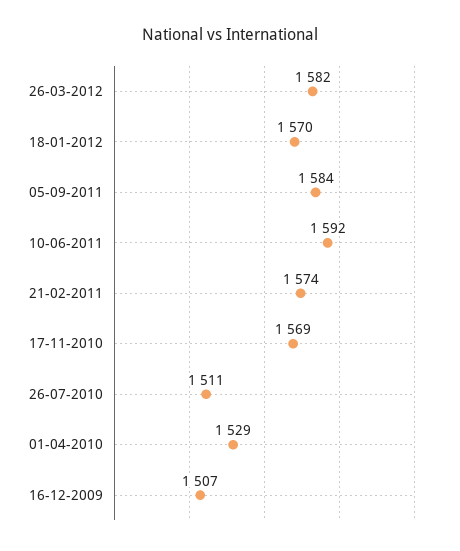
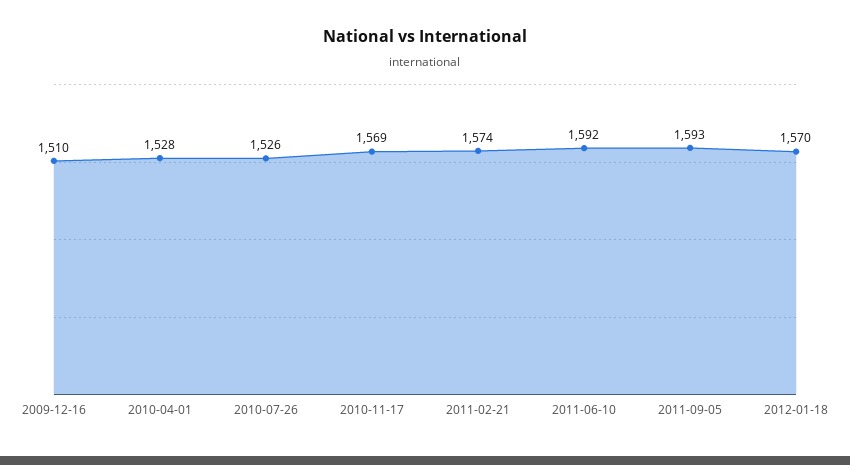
  {
-   "26-03-2012": 1582,
    "18-01-2012": 1570,
-   "05-09-2011": 1584,
+   "05-09-2011": 1593,
    "10-06-2011": 1592,
    "21-02-2011": 1574,
    "17-11-2010": 1569,
-   "26-07-2010": 1511,
+   "26-07-2010": 1526,
-   "01-04-2010": 1529,
+   "01-04-2010": 1528,
-   "16-12-2009": 1507
+   "16-12-2009": 1510
  }

